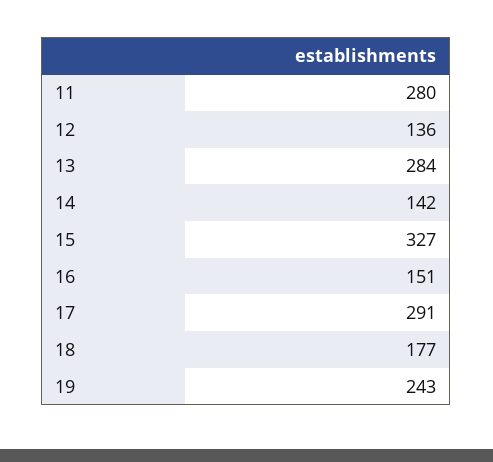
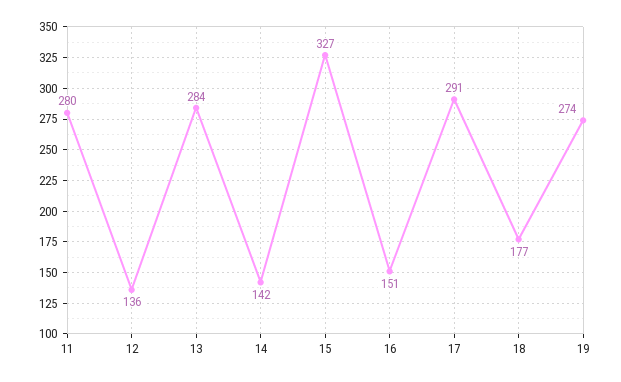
  {
    "11": 280,
    "12": 136,
    "13": 284,
    "14": 142,
    "15": 327,
    "16": 151,
    "17": 291,
    "18": 177,
-   "19": 243
+   "19": 274
  }

